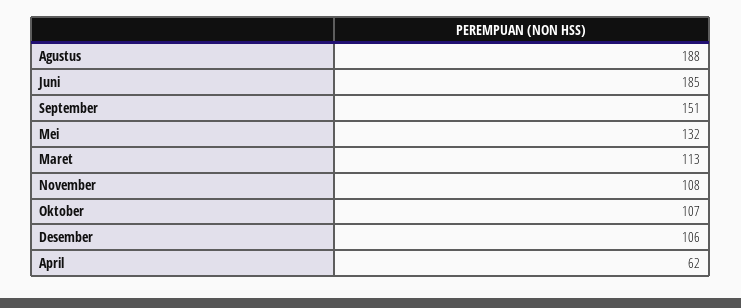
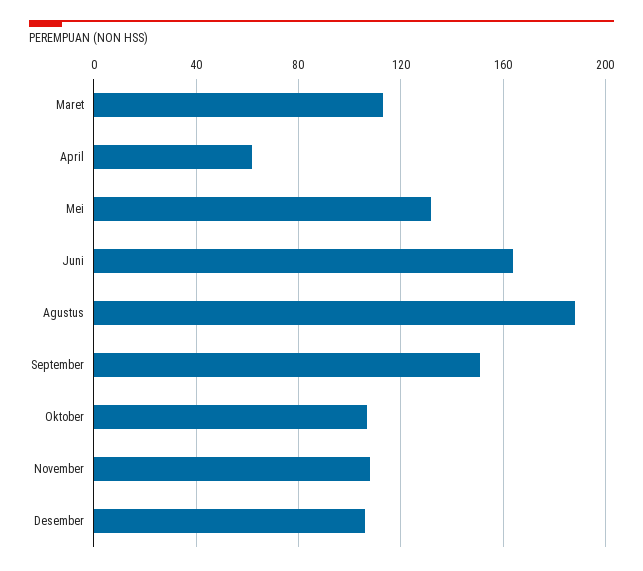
  {
    "Agustus": 188,
-   "Juni": 185,
+   "Juni": 165,
    "September": 151,
    "Mei": 132,
    "Maret": 113,
    "November": 108,
    "Oktober": 107,
    "Desember": 106,
    "April": 62
  }

